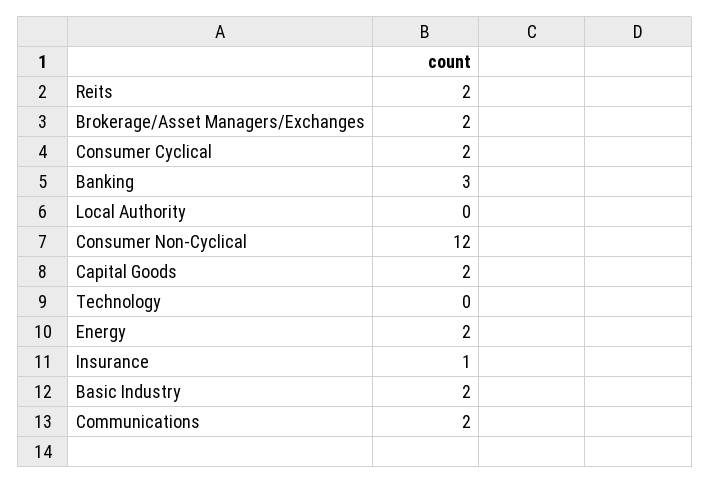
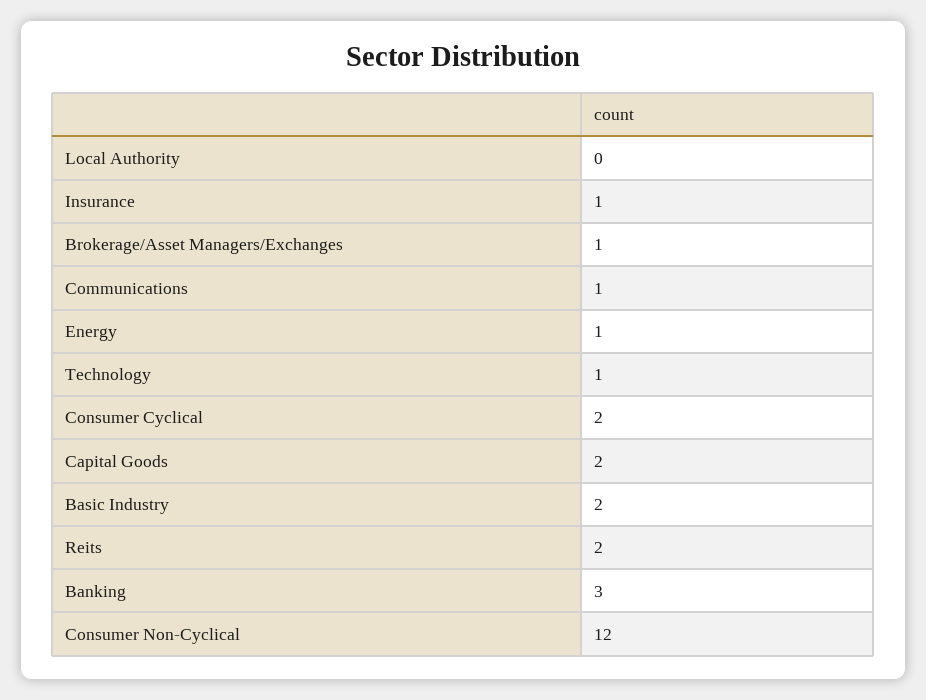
  {
    "Reits": 2,
-   "Brokerage/Asset Managers/Exchanges": 2,
+   "Brokerage/Asset Managers/Exchanges": 1,
    "Consumer Cyclical": 2,
    "Banking": 3,
    "Local Authority": 0,
    "Consumer Non-Cyclical": 12,
    "Capital Goods": 2,
-   "Technology": 0,
+   "Technology": 1,
-   "Energy": 2,
+   "Energy": 1,
    "Insurance": 1,
    "Basic Industry": 2,
-   "Communications": 2
+   "Communications": 1
  }

